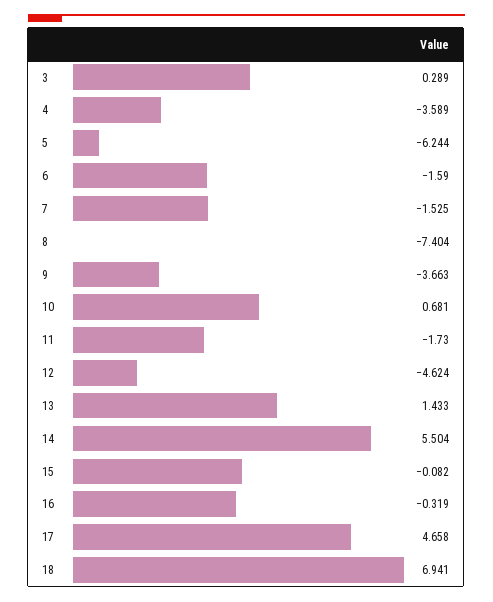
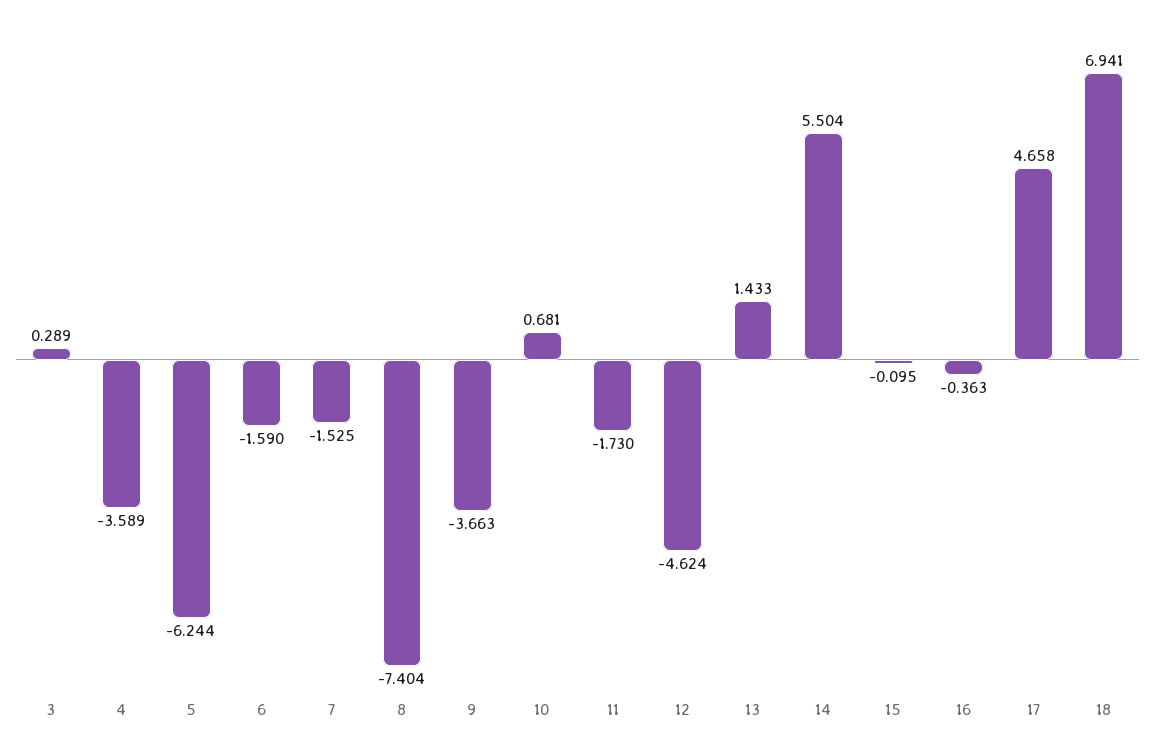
  {
    "3": 0.289,
    "4": -3.589,
    "5": -6.244,
    "6": -1.59,
    "7": -1.525,
    "8": -7.404,
    "9": -3.663,
    "10": 0.681,
    "11": -1.73,
    "12": -4.624,
    "13": 1.433,
    "14": 5.504,
-   "15": -0.082,
+   "15": -0.095,
-   "16": -0.319,
+   "16": -0.363,
    "17": 4.658,
    "18": 6.941
  }

